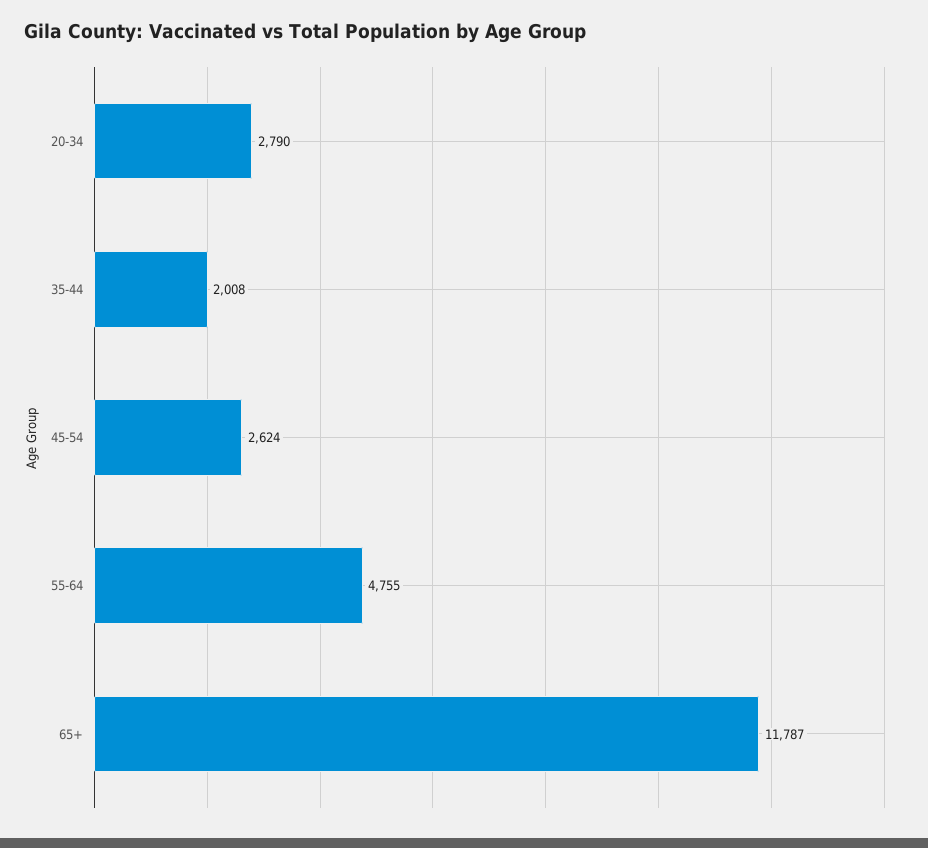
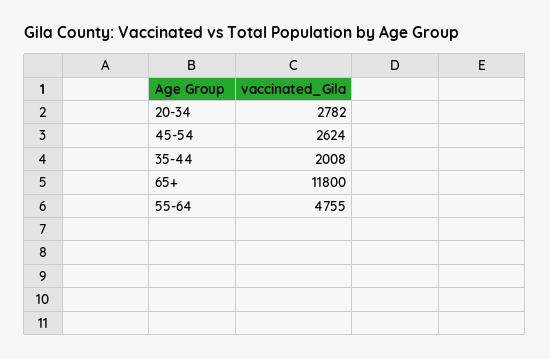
  {
-   "20-34": 2790,
+   "20-34": 2782,
    "35-44": 2008,
    "45-54": 2624,
    "55-64": 4755,
-   "65+": 11787
+   "65+": 11800
  }

